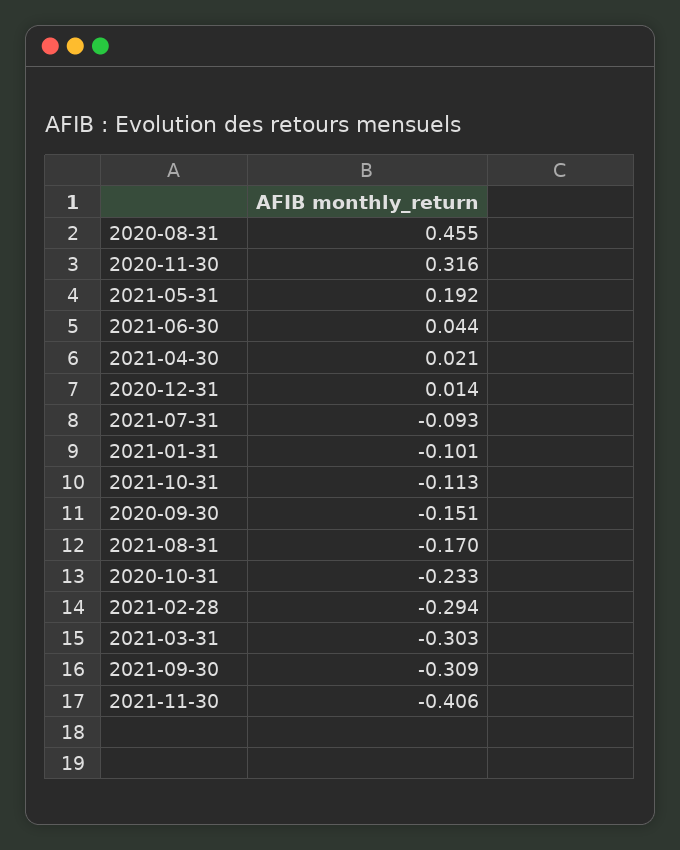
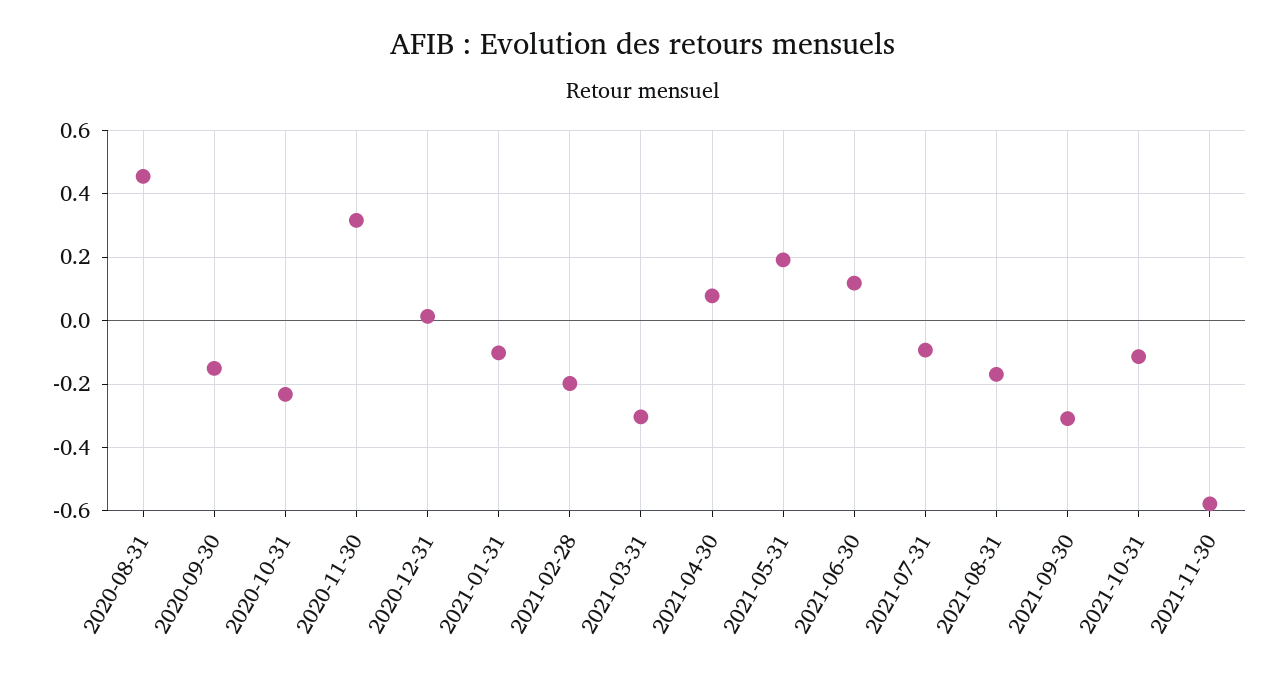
  {
    "2020-08-31": 0.455,
    "2020-11-30": 0.316,
    "2021-05-31": 0.192,
-   "2021-06-30": 0.044,
+   "2021-06-30": 0.12,
-   "2021-04-30": 0.021,
+   "2021-04-30": 0.08,
    "2020-12-31": 0.014,
    "2021-07-31": -0.093,
    "2021-01-31": -0.101,
    "2021-10-31": -0.113,
    "2020-09-30": -0.151,
    "2021-08-31": -0.17,
    "2020-10-31": -0.233,
-   "2021-02-28": -0.294,
+   "2021-02-28": -0.2,
    "2021-03-31": -0.303,
    "2021-09-30": -0.309,
-   "2021-11-30": -0.406
+   "2021-11-30": -0.58
  }

